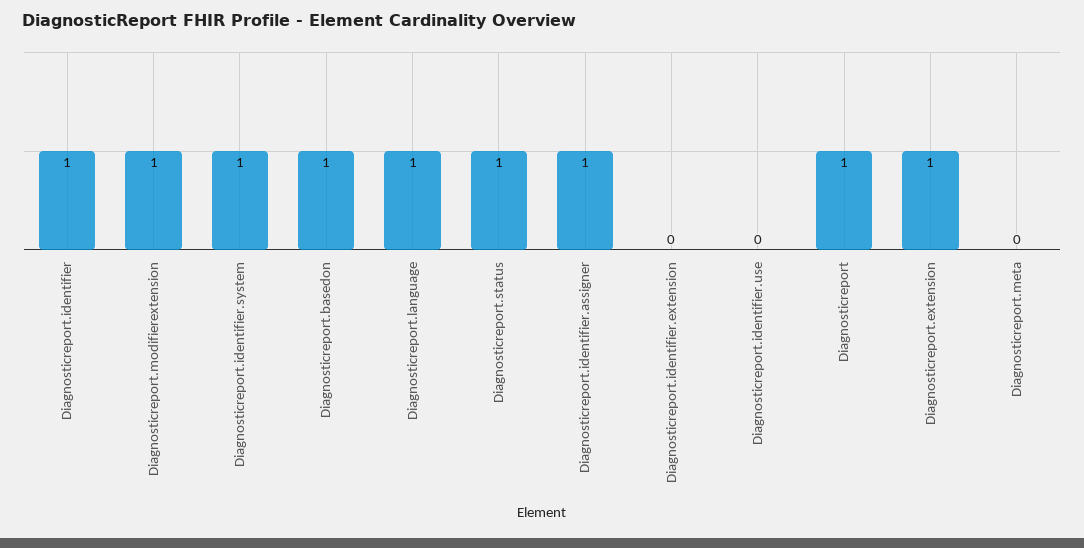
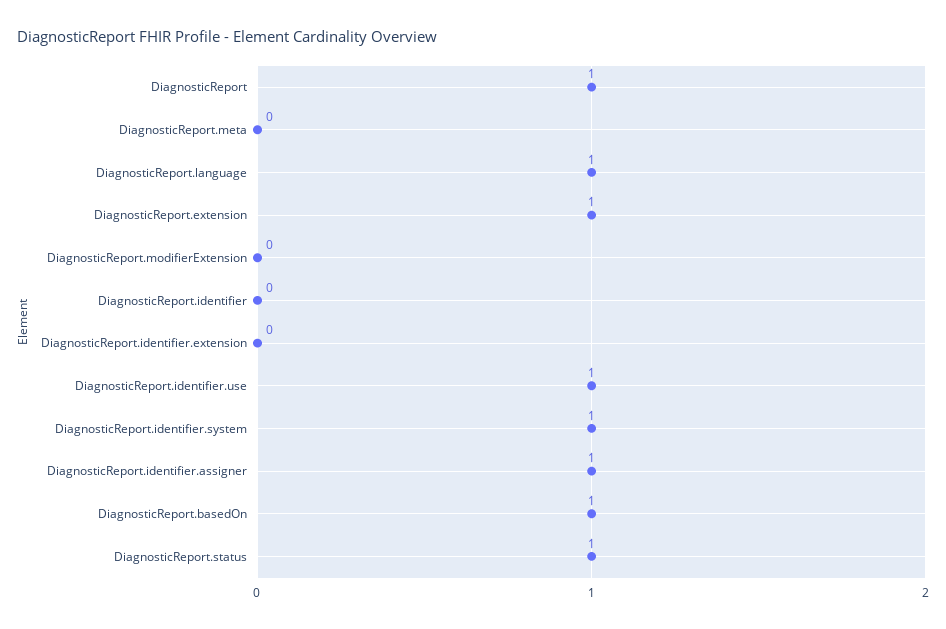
  {
-   "Diagnosticreport.identifier": 1,
+   "Diagnosticreport.identifier": 0,
-   "Diagnosticreport.modifierextension": 1,
+   "Diagnosticreport.modifierextension": 0,
    "Diagnosticreport.identifier.system": 1,
    "Diagnosticreport.basedon": 1,
    "Diagnosticreport.language": 1,
    "Diagnosticreport.status": 1,
    "Diagnosticreport.identifier.assigner": 1,
    "Diagnosticreport.identifier.extension": 0,
-   "Diagnosticreport.identifier.use": 0,
+   "Diagnosticreport.identifier.use": 1,
    "Diagnosticreport": 1,
    "Diagnosticreport.extension": 1,
    "Diagnosticreport.meta": 0
  }

